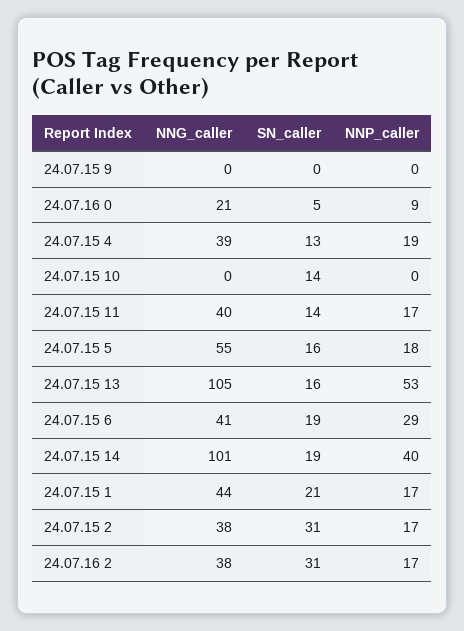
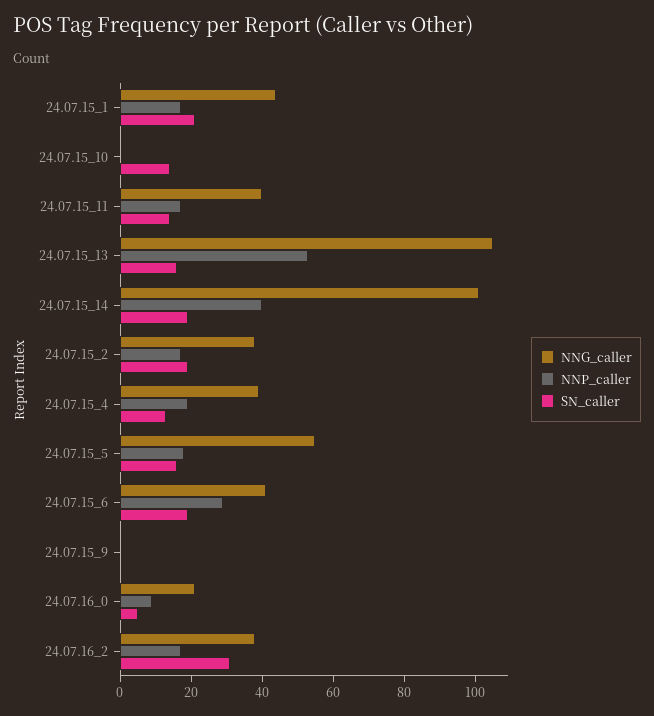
  {
    "NNG_caller": {
      "24.07.15 9": 0,
      "24.07.16 0": 21,
      "24.07.15 4": 39,
      "24.07.15 10": 0,
      "24.07.15 11": 40,
      "24.07.15 5": 55,
      "24.07.15 13": 105,
      "24.07.15 6": 41,
      "24.07.15 14": 101,
      "24.07.15 1": 44,
      "24.07.15 2": 38,
      "24.07.16 2": 38
    },
    "SN_caller": {
      "24.07.15 9": 0,
      "24.07.16 0": 5,
      "24.07.15 4": 13,
      "24.07.15 10": 14,
      "24.07.15 11": 14,
      "24.07.15 5": 16,
      "24.07.15 13": 16,
      "24.07.15 6": 19,
      "24.07.15 14": 19,
      "24.07.15 1": 21,
-     "24.07.15 2": 31,
+     "24.07.15 2": 20,
      "24.07.16 2": 31
    },
    "NNP_caller": {
      "24.07.15 9": 0,
      "24.07.16 0": 9,
      "24.07.15 4": 19,
      "24.07.15 10": 0,
      "24.07.15 11": 17,
      "24.07.15 5": 18,
      "24.07.15 13": 53,
      "24.07.15 6": 29,
      "24.07.15 14": 40,
      "24.07.15 1": 17,
      "24.07.15 2": 17,
      "24.07.16 2": 17
    }
  }

